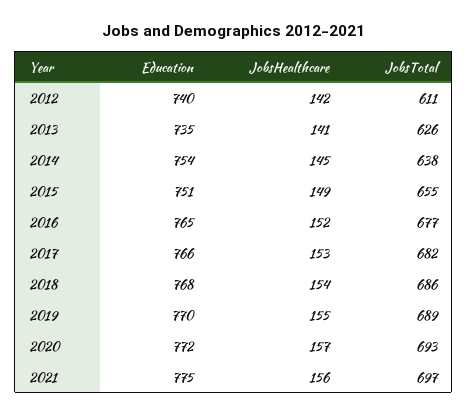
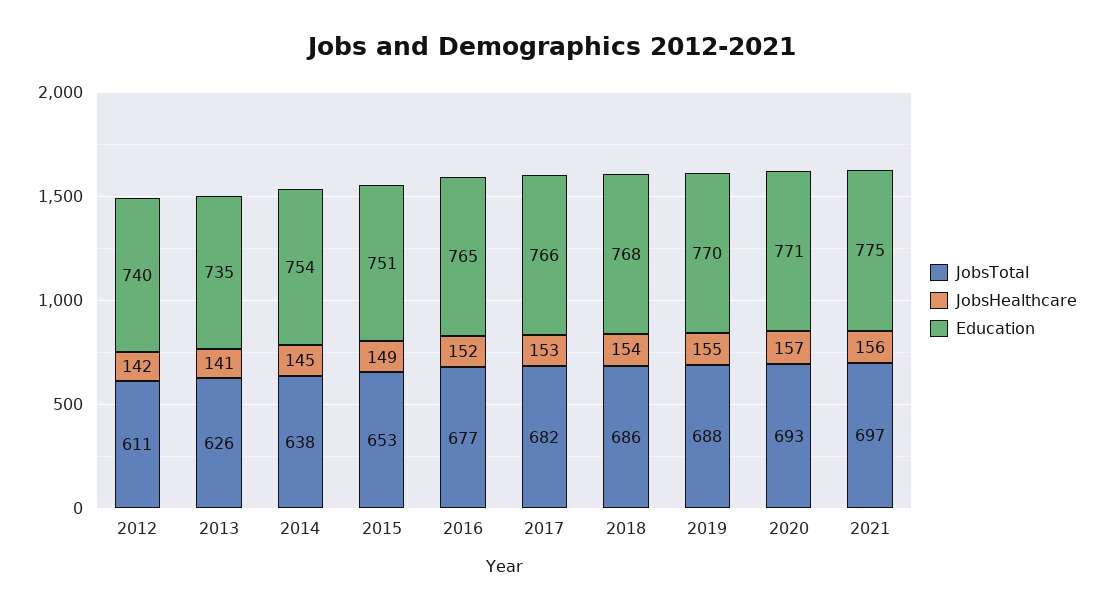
  {
    "Education": {
      "2012": 740,
      "2013": 735,
      "2014": 754,
      "2015": 751,
      "2016": 765,
      "2017": 766,
      "2018": 768,
      "2019": 770,
-     "2020": 772,
+     "2020": 771,
      "2021": 775
    },
    "JobsHealthcare": {
      "2012": 142,
      "2013": 141,
      "2014": 145,
      "2015": 149,
      "2016": 152,
      "2017": 153,
      "2018": 154,
      "2019": 155,
      "2020": 157,
      "2021": 156
    },
    "JobsTotal": {
      "2012": 611,
      "2013": 626,
      "2014": 638,
-     "2015": 655,
+     "2015": 653,
      "2016": 677,
      "2017": 682,
      "2018": 686,
-     "2019": 689,
+     "2019": 688,
      "2020": 693,
      "2021": 697
    }
  }

